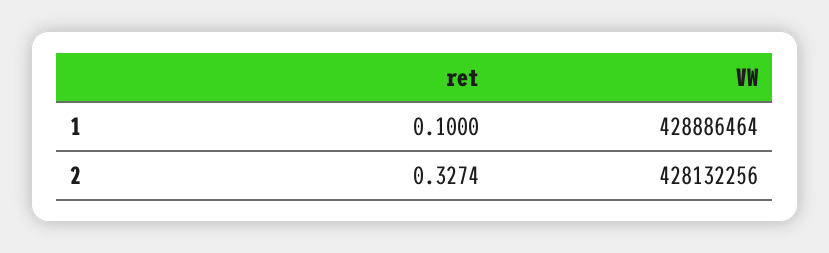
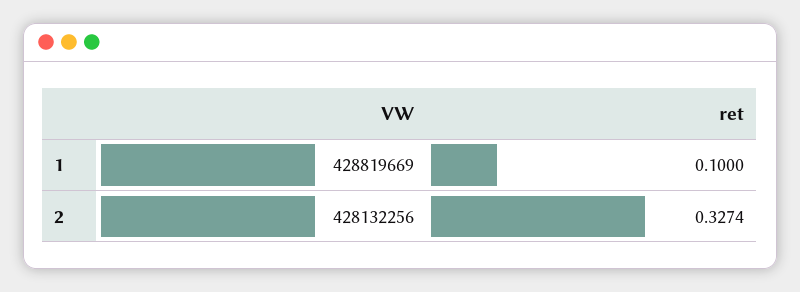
  {
    "ret": {
      "1": 0.1,
      "2": 0.3274
    },
    "VW": {
-     "1": 428886464,
+     "1": 428819669,
      "2": 428132256
    }
  }

